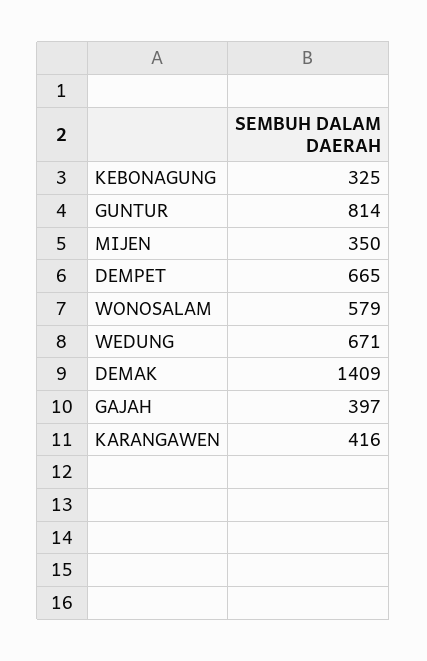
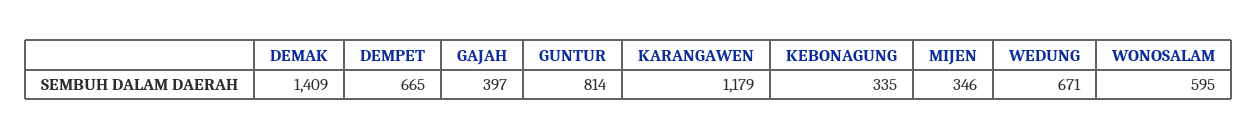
  {
-   "KEBONAGUNG": 325,
+   "KEBONAGUNG": 335,
    "GUNTUR": 814,
-   "MIJEN": 350,
+   "MIJEN": 346,
    "DEMPET": 665,
-   "WONOSALAM": 579,
+   "WONOSALAM": 595,
    "WEDUNG": 671,
    "DEMAK": 1409,
    "GAJAH": 397,
-   "KARANGAWEN": 416
+   "KARANGAWEN": 1179
  }

